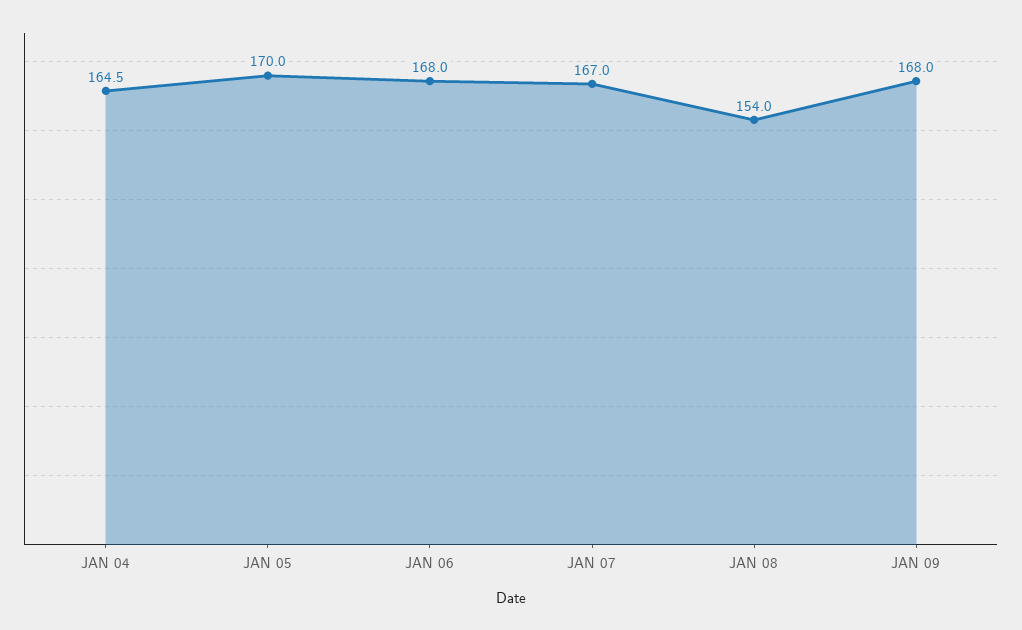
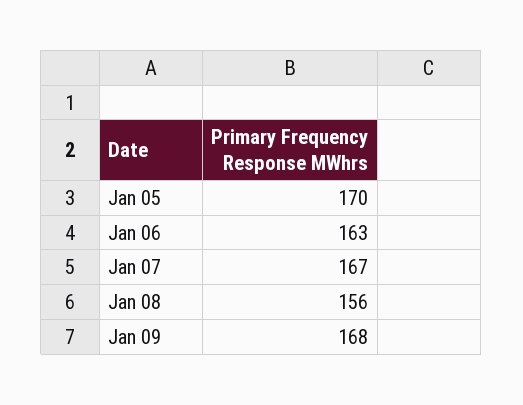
  {
-   "JAN 04": 164.5,
    "JAN 05": 170,
-   "JAN 06": 168,
+   "JAN 06": 163,
    "JAN 07": 167,
-   "JAN 08": 154,
+   "JAN 08": 156,
    "JAN 09": 168
  }

